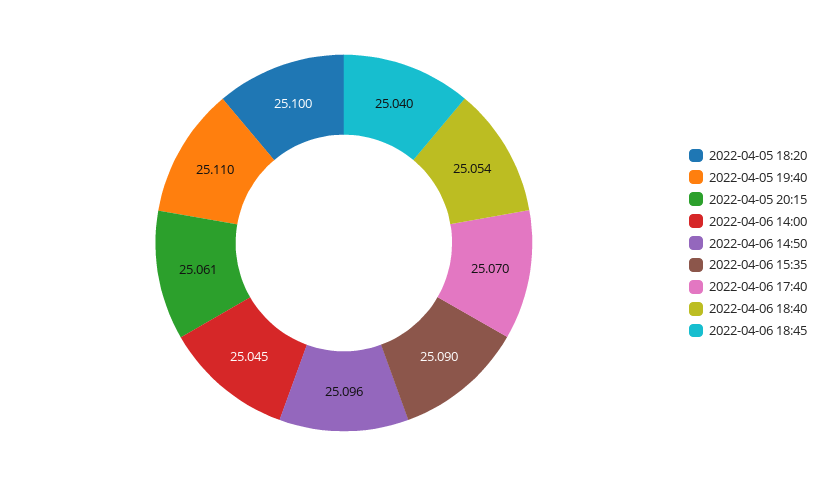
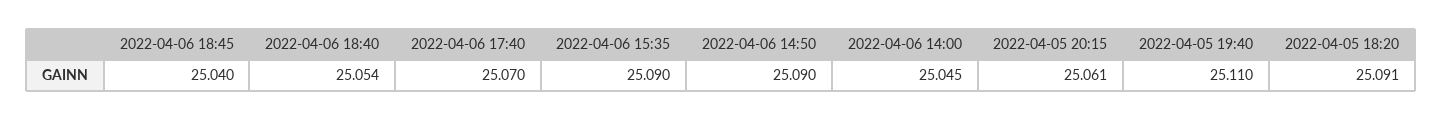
  {
-   "2022-04-05 18:20": 25.1,
+   "2022-04-05 18:20": 25.091,
    "2022-04-05 19:40": 25.11,
    "2022-04-05 20:15": 25.061,
    "2022-04-06 14:00": 25.045,
-   "2022-04-06 14:50": 25.096,
+   "2022-04-06 14:50": 25.09,
    "2022-04-06 15:35": 25.09,
    "2022-04-06 17:40": 25.07,
    "2022-04-06 18:40": 25.054,
    "2022-04-06 18:45": 25.04
  }

